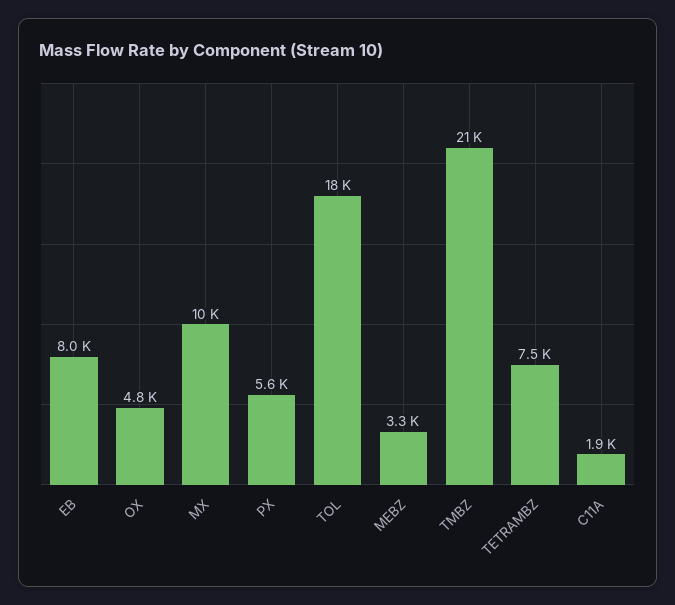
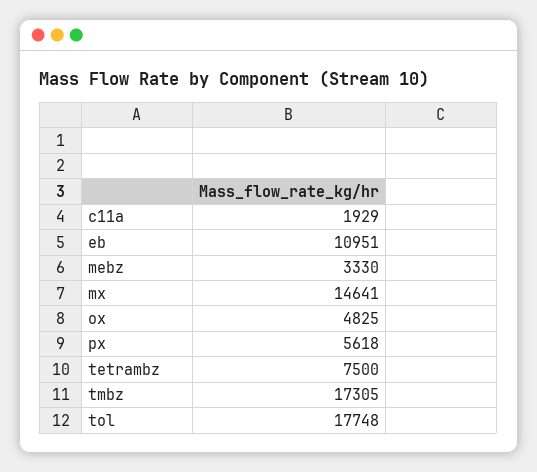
  {
-   "EB": 8000,
+   "EB": 10951,
    "OX": 4825,
-   "MX": 10000,
+   "MX": 14641,
    "PX": 5618,
    "TOL": 17748,
    "MEBZ": 3330,
-   "TMBZ": 21000,
+   "TMBZ": 17305,
    "TETRAMBZ": 7500,
    "C11A": 1929
  }

